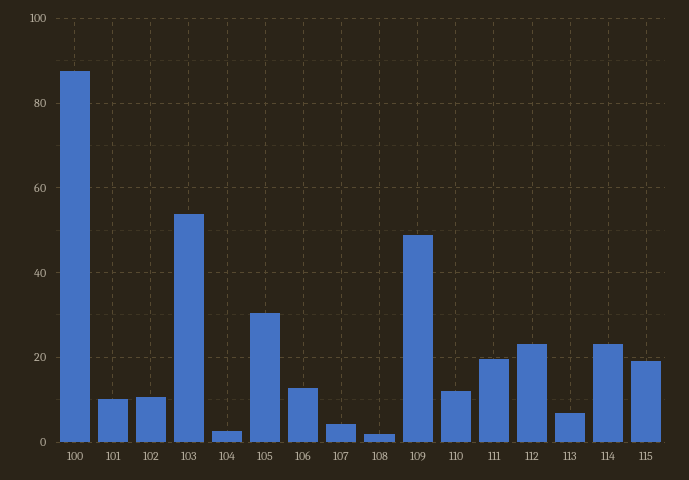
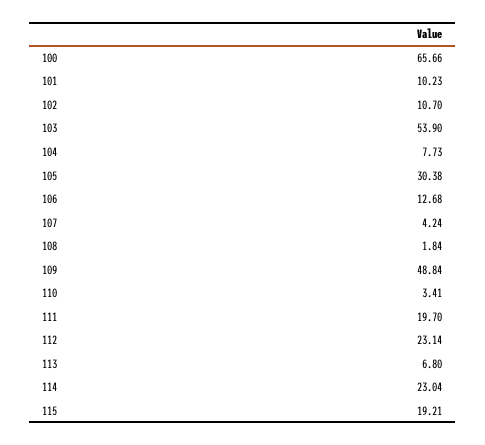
  {
-   "100": 88,
+   "100": 65.66,
    "101": 10.23,
    "102": 10.7,
    "103": 53.9,
-   "104": 2,
+   "104": 7.73,
    "105": 30.38,
    "106": 12.68,
    "107": 4.24,
    "108": 1.84,
    "109": 48.84,
-   "110": 12,
+   "110": 3.41,
    "111": 19.7,
    "112": 23.14,
    "113": 6.8,
    "114": 23.04,
    "115": 19.21
  }

